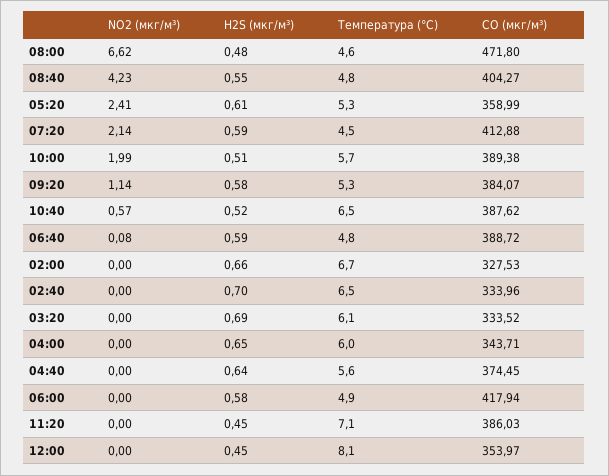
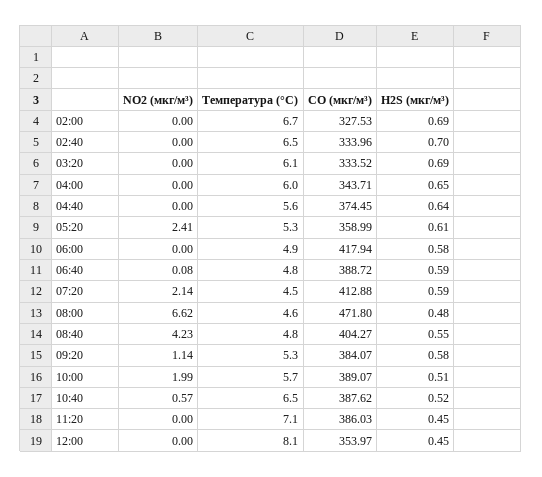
  {
    "NO2 (мкг/м³)": {
      "08:00": 6.62,
      "08:40": 4.23,
      "05:20": 2.41,
      "07:20": 2.14,
      "10:00": 1.99,
      "09:20": 1.14,
      "10:40": 0.57,
      "06:40": 0.08,
      "02:00": 0,
      "02:40": 0,
      "03:20": 0,
      "04:00": 0,
      "04:40": 0,
      "06:00": 0,
      "11:20": 0,
      "12:00": 0
    },
    "H2S (мкг/м³)": {
      "08:00": 0.48,
      "08:40": 0.55,
      "05:20": 0.61,
      "07:20": 0.59,
      "10:00": 0.51,
      "09:20": 0.58,
      "10:40": 0.52,
      "06:40": 0.59,
-     "02:00": 0.66,
+     "02:00": 0.69,
      "02:40": 0.7,
      "03:20": 0.69,
      "04:00": 0.65,
      "04:40": 0.64,
      "06:00": 0.58,
      "11:20": 0.45,
      "12:00": 0.45
    },
    "Температура (°C)": {
      "08:00": 4.6,
      "08:40": 4.8,
      "05:20": 5.3,
      "07:20": 4.5,
      "10:00": 5.7,
      "09:20": 5.3,
      "10:40": 6.5,
      "06:40": 4.8,
      "02:00": 6.7,
      "02:40": 6.5,
      "03:20": 6.1,
      "04:00": 6,
      "04:40": 5.6,
      "06:00": 4.9,
      "11:20": 7.1,
      "12:00": 8.1
    },
    "CO (мкг/м³)": {
      "08:00": 471.8,
      "08:40": 404.27,
      "05:20": 358.99,
      "07:20": 412.88,
-     "10:00": 389.38,
+     "10:00": 389.07,
      "09:20": 384.07,
      "10:40": 387.62,
      "06:40": 388.72,
      "02:00": 327.53,
      "02:40": 333.96,
      "03:20": 333.52,
      "04:00": 343.71,
      "04:40": 374.45,
      "06:00": 417.94,
      "11:20": 386.03,
      "12:00": 353.97
    }
  }

